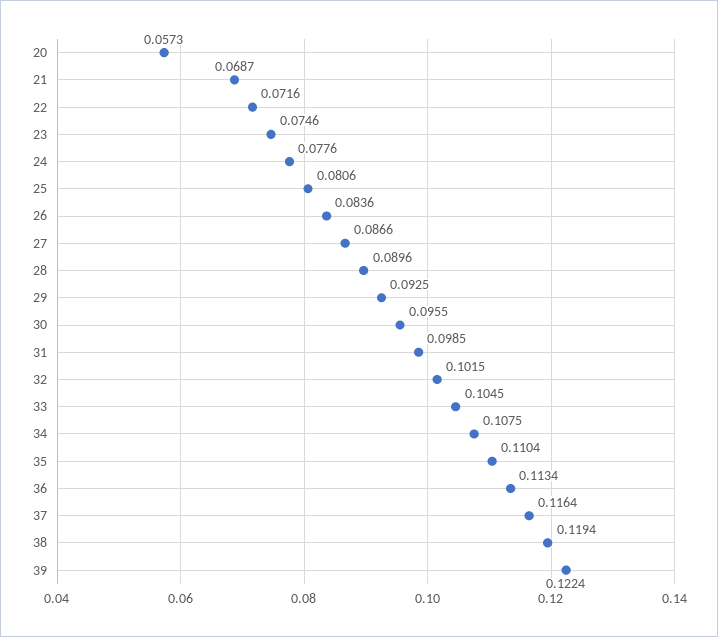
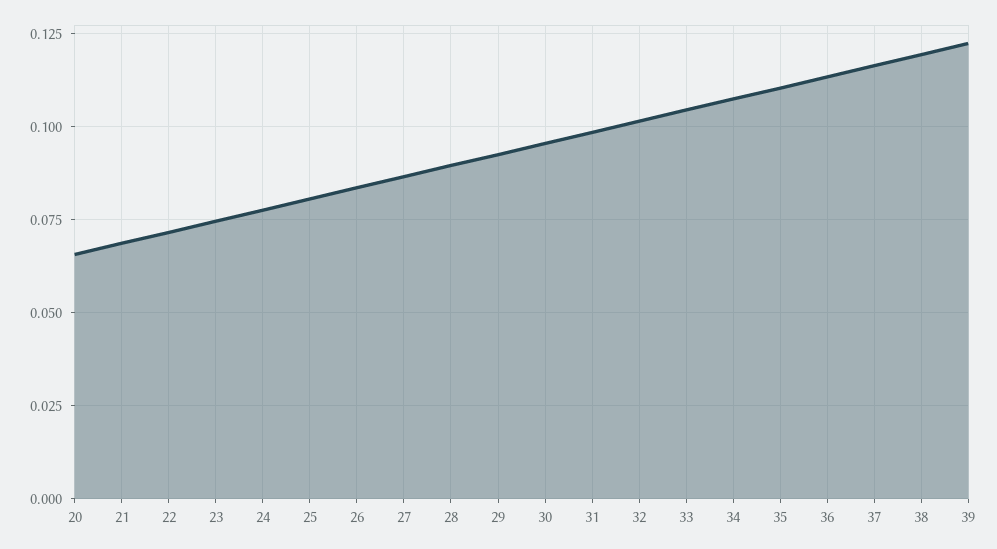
  {
-   "20": 0.0573,
+   "20": 0.065,
    "21": 0.0687,
    "22": 0.0716,
    "23": 0.0746,
    "24": 0.0776,
    "25": 0.0806,
    "26": 0.0836,
    "27": 0.0866,
    "28": 0.0896,
    "29": 0.0925,
    "30": 0.0955,
    "31": 0.0985,
    "32": 0.1015,
    "33": 0.1045,
    "34": 0.1075,
    "35": 0.1104,
    "36": 0.1134,
    "37": 0.1164,
    "38": 0.1194,
    "39": 0.1224
  }

